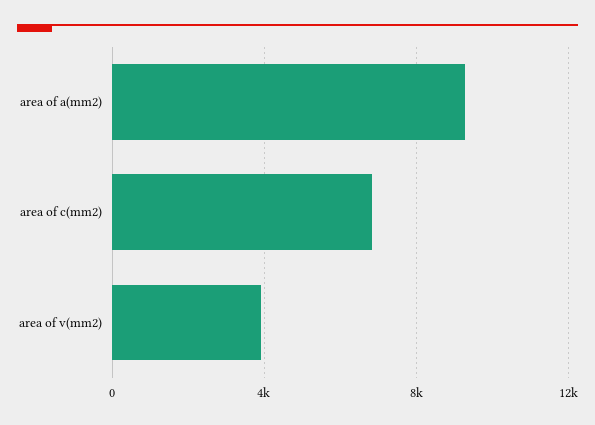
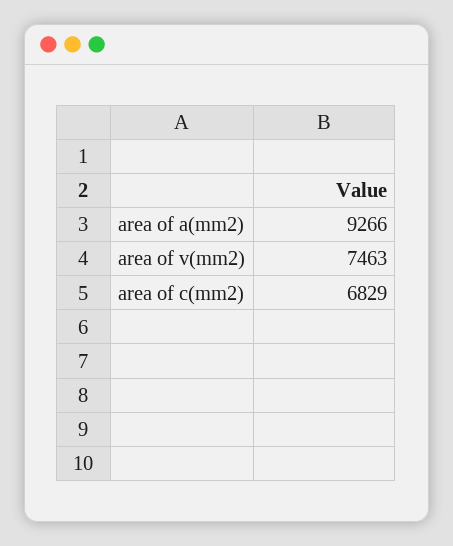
  {
    "area of a(mm2)": 9266,
    "area of c(mm2)": 6829,
-   "area of v(mm2)": 4000
+   "area of v(mm2)": 7463
  }

